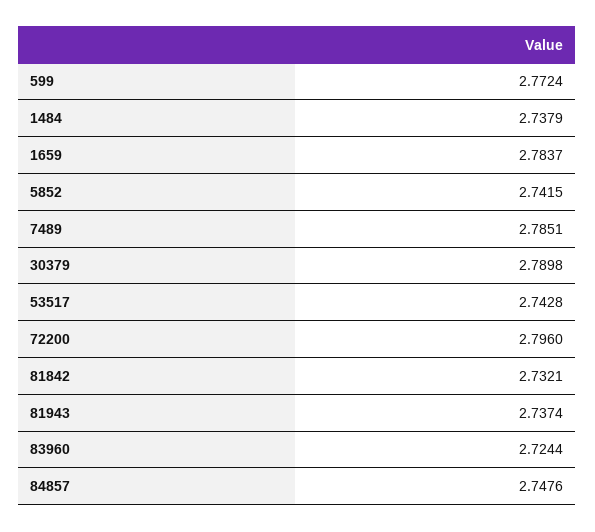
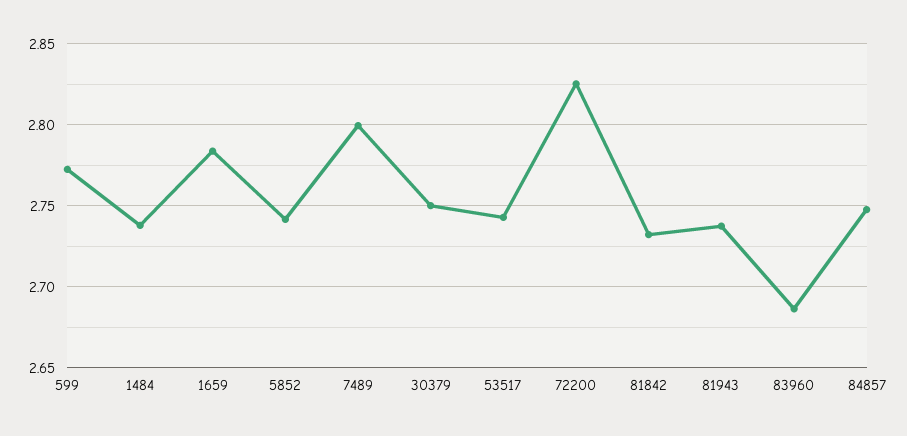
  {
    "599": 2.7724,
    "1484": 2.7379,
    "1659": 2.7837,
    "5852": 2.7415,
-   "7489": 2.7851,
+   "7489": 2.8,
-   "30379": 2.7898,
+   "30379": 2.75,
    "53517": 2.7428,
-   "72200": 2.796,
+   "72200": 2.825,
    "81842": 2.7321,
    "81943": 2.7374,
-   "83960": 2.7244,
+   "83960": 2.685,
    "84857": 2.7476
  }

